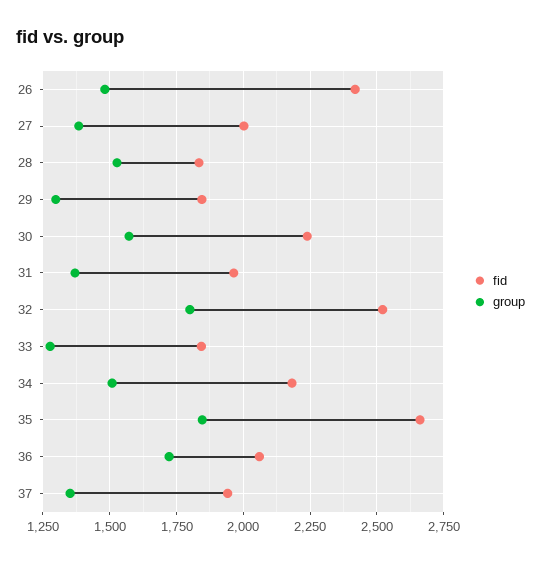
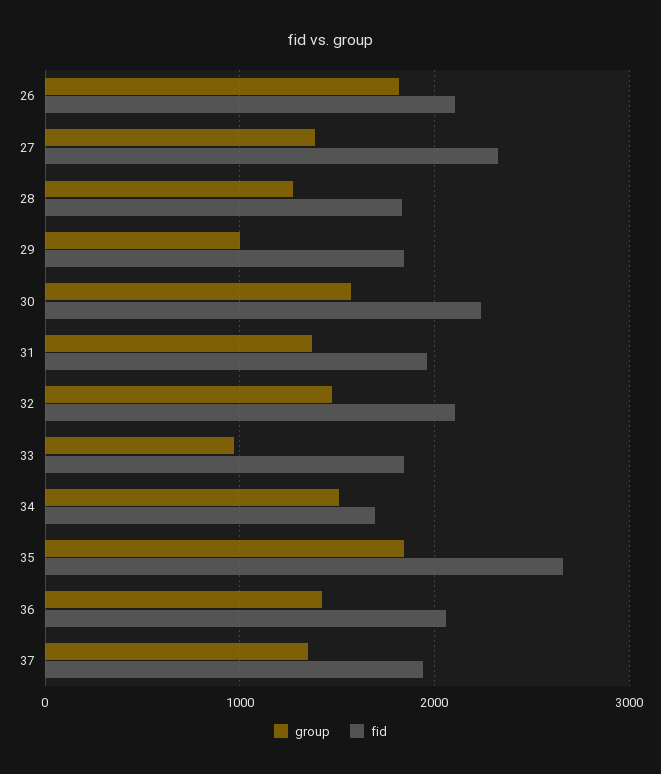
  {
    "fid": {
-     "26": 2425,
+     "26": 2100,
-     "27": 2000,
+     "27": 2300,
      "28": 1825,
      "29": 1850,
      "30": 2250,
      "31": 1975,
-     "32": 2525,
+     "32": 2100,
      "33": 1850,
-     "34": 2175,
+     "34": 1700,
      "35": 2650,
      "36": 2050,
      "37": 1950
    },
    "group": {
-     "26": 1475,
+     "26": 1800,
      "27": 1375,
-     "28": 1525,
+     "28": 1300,
-     "29": 1300,
+     "29": 1000,
      "30": 1575,
      "31": 1375,
-     "32": 1800,
+     "32": 1500,
-     "33": 1275,
+     "33": 1000,
      "34": 1500,
      "35": 1850,
-     "36": 1725,
+     "36": 1400,
      "37": 1350
    }
  }

